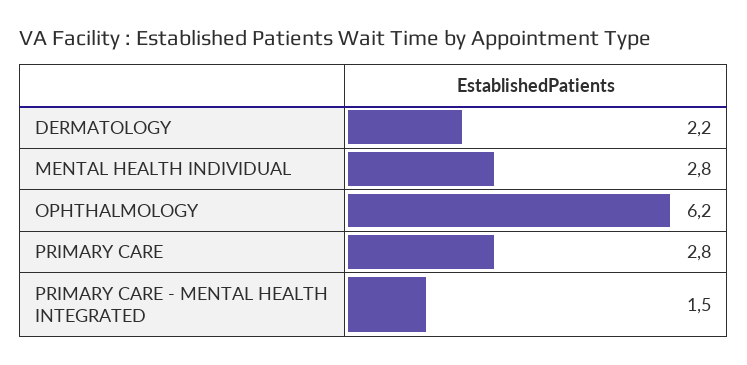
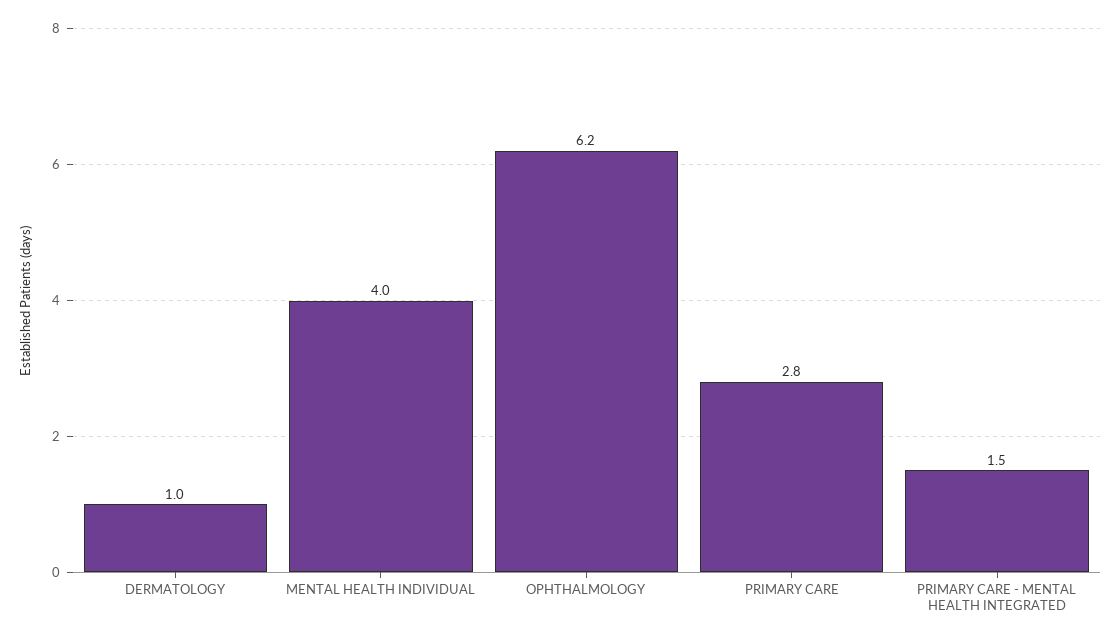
  {
-   "DERMATOLOGY": 2.2,
+   "DERMATOLOGY": 1,
-   "MENTAL HEALTH INDIVIDUAL": 2.8,
+   "MENTAL HEALTH INDIVIDUAL": 4,
    "OPHTHALMOLOGY": 6.2,
    "PRIMARY CARE": 2.8,
    "PRIMARY CARE - MENTAL HEALTH INTEGRATED": 1.5
  }

